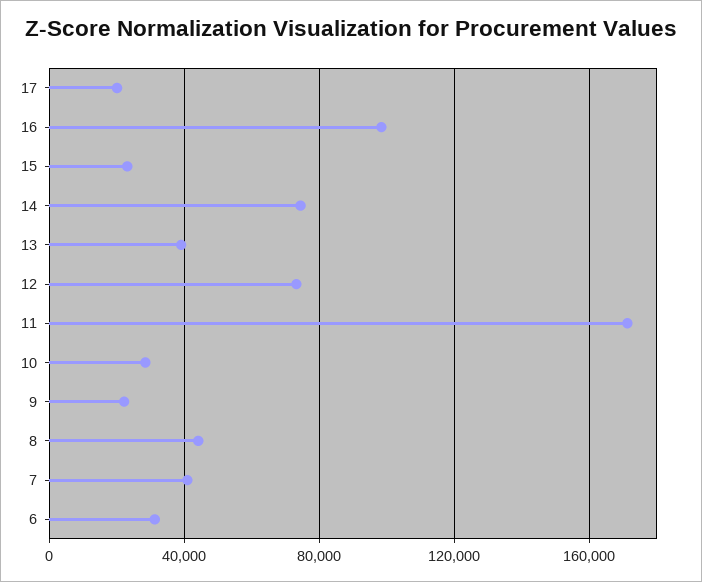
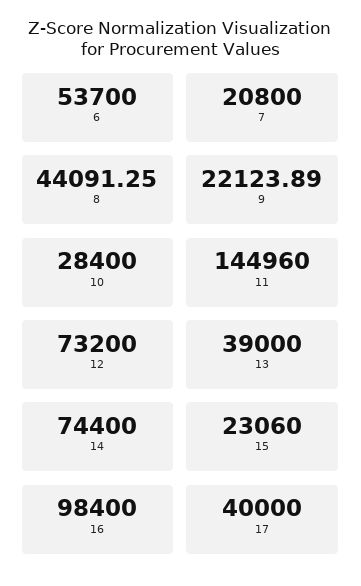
  {
-   "17": 20000,
+   "17": 40000,
    "16": 98400,
    "15": 23060,
    "14": 74400,
    "13": 39000,
    "12": 73200,
-   "11": 170000,
+   "11": 144960,
    "10": 28400,
    "9": 22123.89,
    "8": 44091.25,
-   "7": 40000,
+   "7": 20800,
-   "6": 30000
+   "6": 53700
  }

